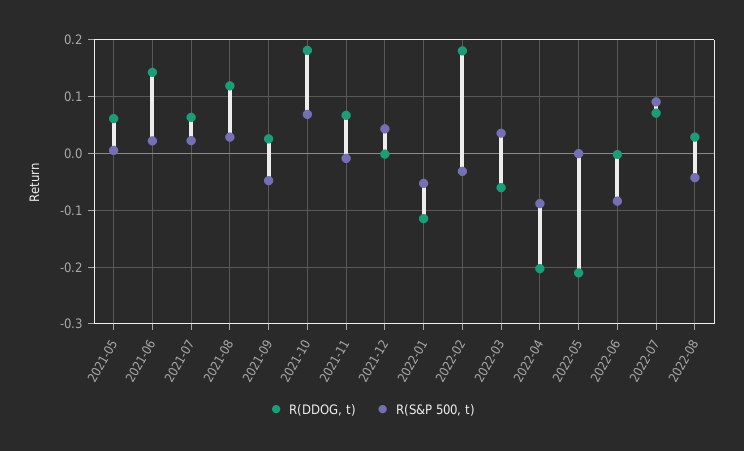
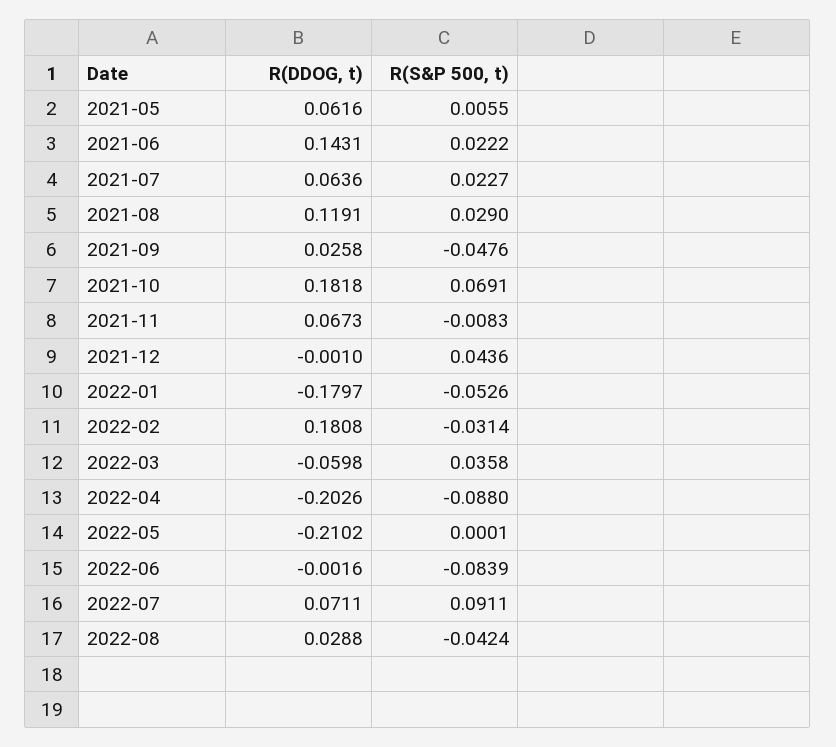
  {
    "R(DDOG, t)": {
      "2021-05": 0.0616,
      "2021-06": 0.1431,
      "2021-07": 0.0636,
      "2021-08": 0.1191,
      "2021-09": 0.0258,
      "2021-10": 0.1818,
      "2021-11": 0.0673,
      "2021-12": -0.001,
-     "2022-01": -0.12,
+     "2022-01": -0.1797,
      "2022-02": 0.1808,
      "2022-03": -0.0598,
      "2022-04": -0.2026,
      "2022-05": -0.2102,
      "2022-06": -0.0016,
      "2022-07": 0.0711,
      "2022-08": 0.0288
    },
    "R(S&P 500, t)": {
      "2021-05": 0.0055,
      "2021-06": 0.0222,
      "2021-07": 0.0227,
      "2021-08": 0.029,
      "2021-09": -0.0476,
      "2021-10": 0.0691,
      "2021-11": -0.0083,
      "2021-12": 0.0436,
      "2022-01": -0.0526,
      "2022-02": -0.0314,
      "2022-03": 0.0358,
      "2022-04": -0.088,
      "2022-05": 0.0001,
      "2022-06": -0.0839,
      "2022-07": 0.0911,
      "2022-08": -0.0424
    }
  }

